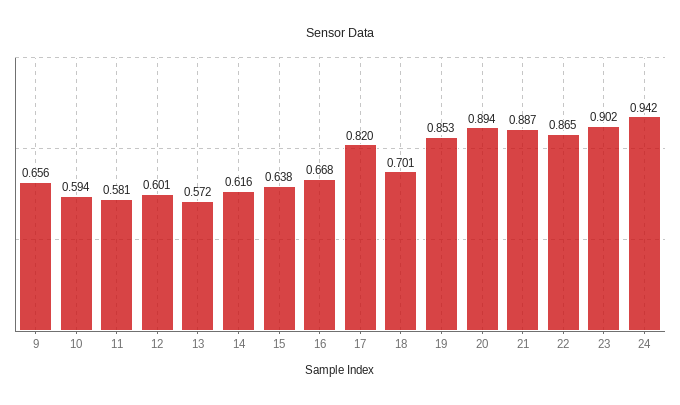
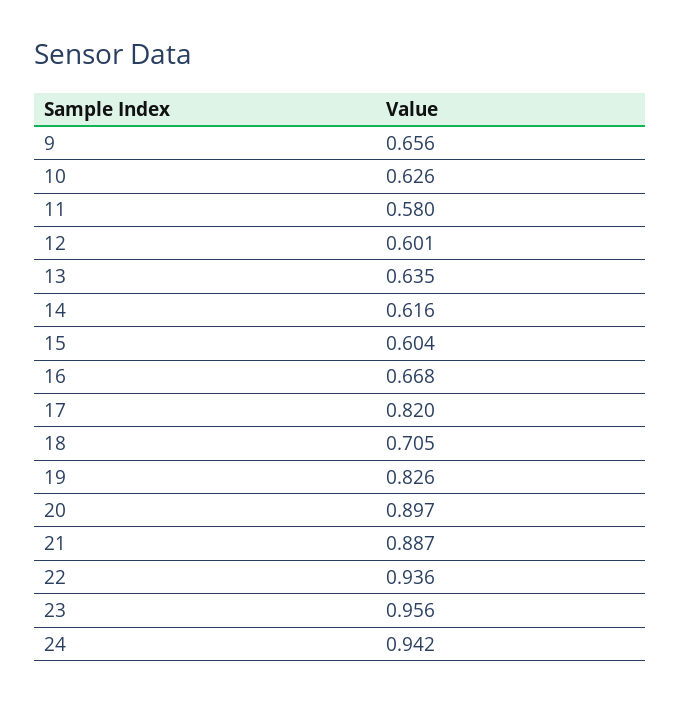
  {
    "9": 0.656,
-   "10": 0.594,
+   "10": 0.626,
-   "11": 0.581,
+   "11": 0.58,
    "12": 0.601,
-   "13": 0.572,
+   "13": 0.635,
    "14": 0.616,
-   "15": 0.638,
+   "15": 0.604,
    "16": 0.668,
    "17": 0.82,
-   "18": 0.701,
+   "18": 0.705,
-   "19": 0.853,
+   "19": 0.826,
-   "20": 0.894,
+   "20": 0.897,
    "21": 0.887,
-   "22": 0.865,
+   "22": 0.936,
-   "23": 0.902,
+   "23": 0.956,
    "24": 0.942
  }

